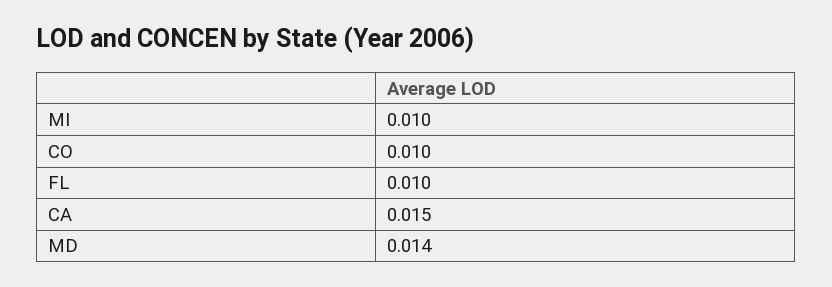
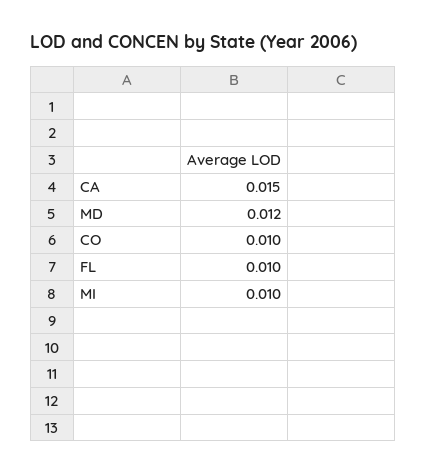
  {
    "MI": 0.01,
    "CO": 0.01,
    "FL": 0.01,
    "CA": 0.015,
-   "MD": 0.014
+   "MD": 0.012
  }

